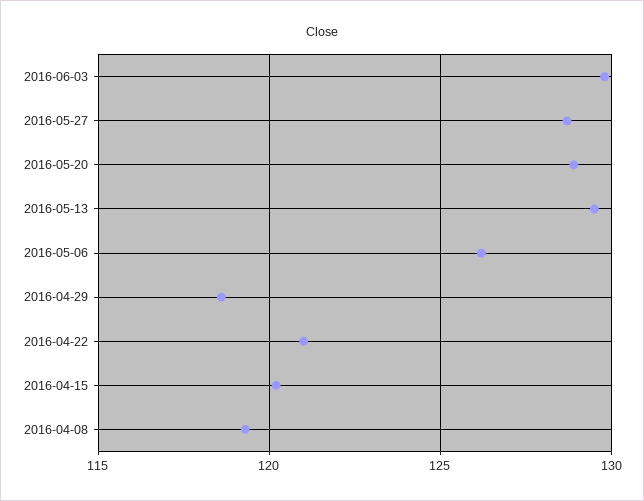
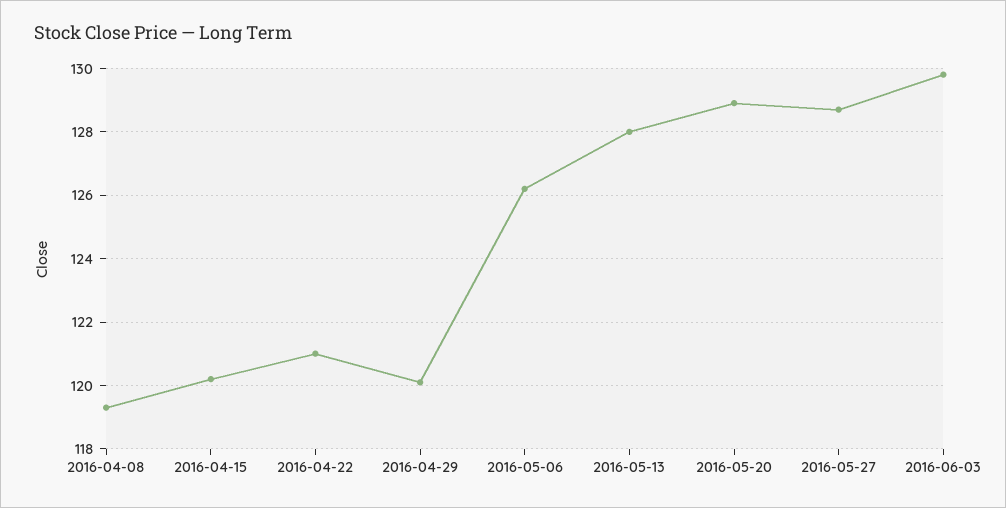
  {
    "2016-06-03": 130,
    "2016-05-27": 128.5,
    "2016-05-20": 129,
-   "2016-05-13": 129.5,
+   "2016-05-13": 128,
    "2016-05-06": 126,
-   "2016-04-29": 118.5,
+   "2016-04-29": 120,
    "2016-04-22": 121,
    "2016-04-15": 120,
    "2016-04-08": 119.5
  }

